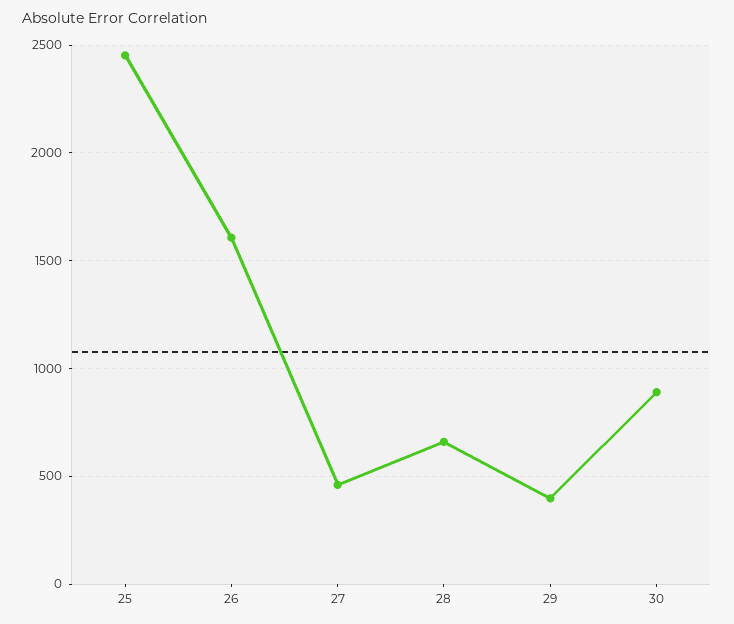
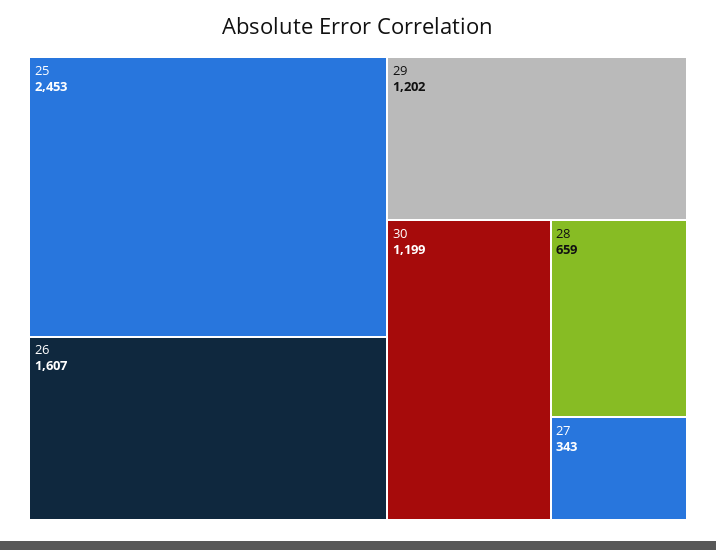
  {
    "25": 2453,
    "26": 1607,
-   "27": 450,
+   "27": 343,
    "28": 659,
-   "29": 400,
+   "29": 1202,
-   "30": 900
+   "30": 1199
  }

